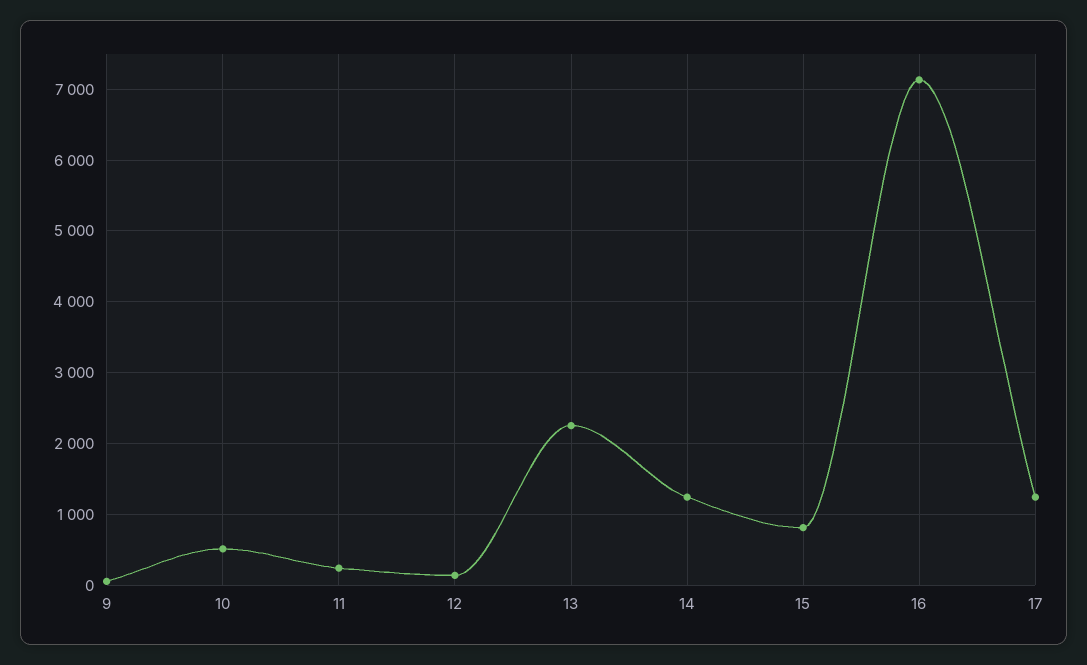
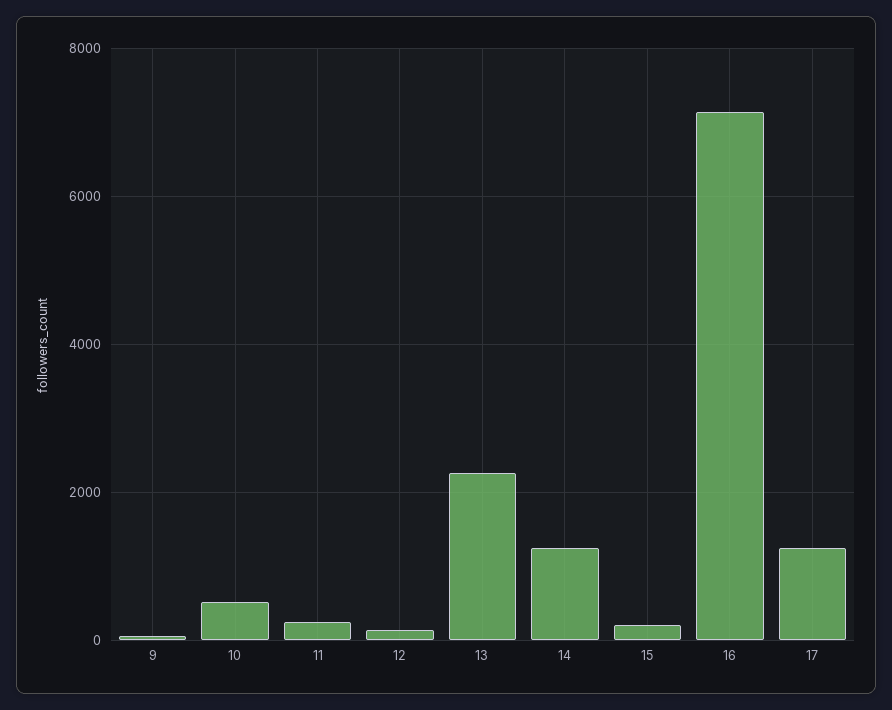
  {
    "9": 100,
    "10": 500,
    "11": 200,
    "12": 100,
    "13": 2300,
    "14": 1200,
-   "15": 800,
+   "15": 200,
    "16": 7100,
    "17": 1200
  }

